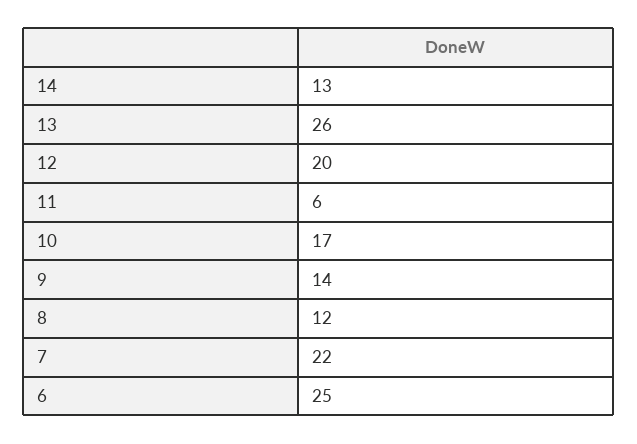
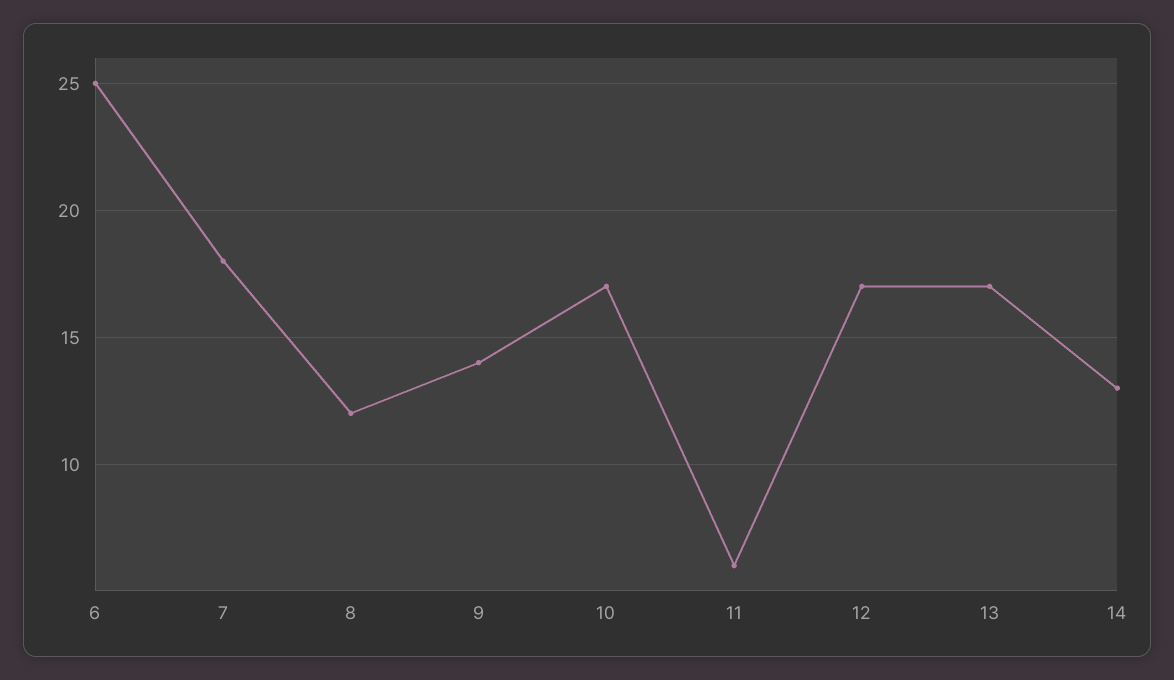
  {
    "14": 13,
-   "13": 26,
+   "13": 17,
-   "12": 20,
+   "12": 17,
    "11": 6,
    "10": 17,
    "9": 14,
    "8": 12,
-   "7": 22,
+   "7": 18,
    "6": 25
  }

